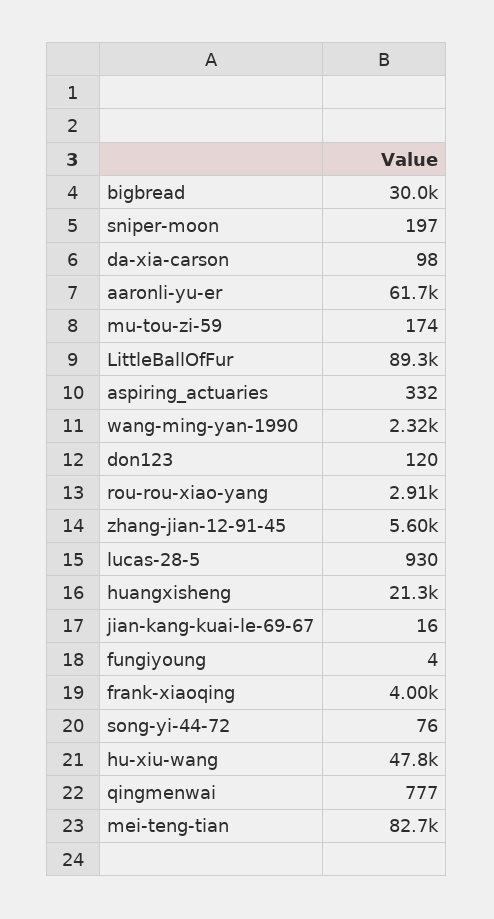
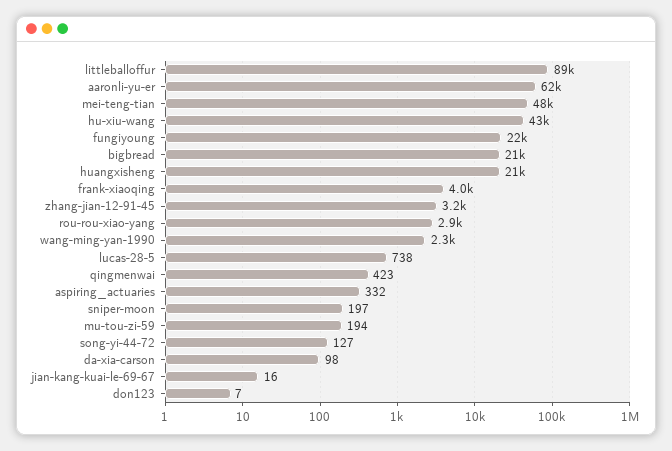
  {
-   "bigbread": 30000,
+   "bigbread": 21000,
    "sniper-moon": 197,
    "da-xia-carson": 98,
    "aaronli-yu-er": 61700,
-   "mu-tou-zi-59": 174,
+   "mu-tou-zi-59": 194,
    "LittleBallOfFur": 89300,
    "aspiring_actuaries": 332,
    "wang-ming-yan-1990": 2320,
-   "don123": 120,
+   "don123": 7,
    "rou-rou-xiao-yang": 2910,
-   "zhang-jian-12-91-45": 5600,
+   "zhang-jian-12-91-45": 3200,
-   "lucas-28-5": 930,
+   "lucas-28-5": 738,
    "huangxisheng": 21300,
    "jian-kang-kuai-le-69-67": 16,
-   "fungiyoung": 4,
+   "fungiyoung": 22000,
    "frank-xiaoqing": 4000,
-   "song-yi-44-72": 76,
+   "song-yi-44-72": 127,
-   "hu-xiu-wang": 47800,
+   "hu-xiu-wang": 43000,
-   "qingmenwai": 777,
+   "qingmenwai": 423,
-   "mei-teng-tian": 82700
+   "mei-teng-tian": 48000
  }

